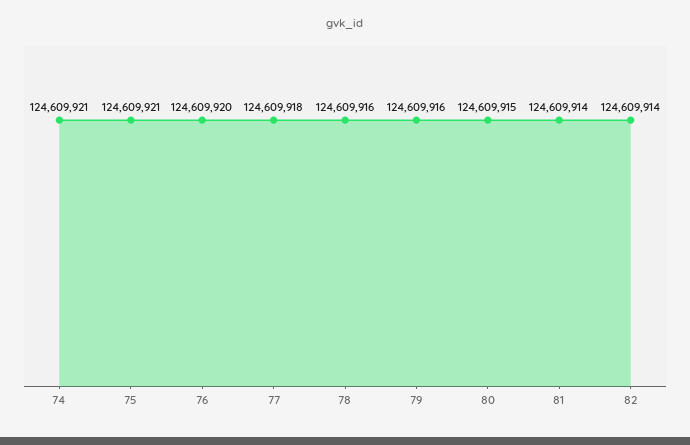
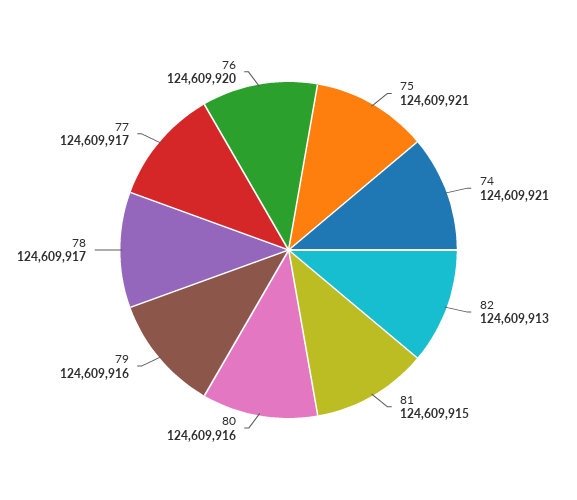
  {
    "74": 124609921,
    "75": 124609921,
    "76": 124609920,
-   "77": 124609918,
+   "77": 124609917,
-   "78": 124609916,
+   "78": 124609917,
    "79": 124609916,
-   "80": 124609915,
+   "80": 124609916,
-   "81": 124609914,
+   "81": 124609915,
-   "82": 124609914
+   "82": 124609913
  }

